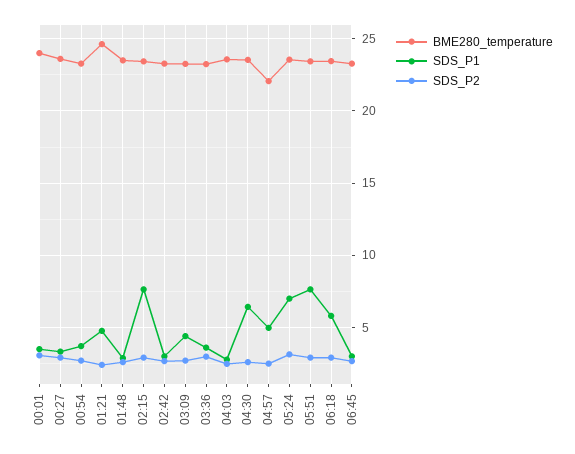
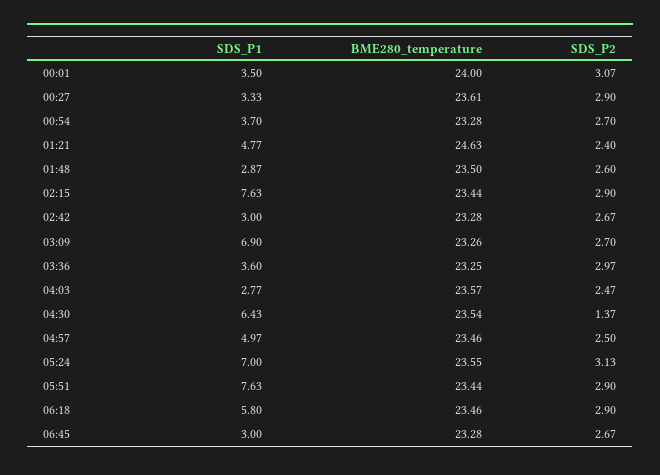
  {
    "BME280_temperature": {
      "00:01": 24,
      "00:27": 23.61,
      "00:54": 23.28,
      "01:21": 24.63,
      "01:48": 23.5,
      "02:15": 23.44,
      "02:42": 23.28,
      "03:09": 23.26,
      "03:36": 23.25,
      "04:03": 23.57,
      "04:30": 23.54,
-     "04:57": 22,
+     "04:57": 23.46,
      "05:24": 23.55,
      "05:51": 23.44,
      "06:18": 23.46,
      "06:45": 23.28
    },
    "SDS_P1": {
      "00:01": 3.5,
      "00:27": 3.33,
      "00:54": 3.7,
      "01:21": 4.77,
      "01:48": 2.87,
      "02:15": 7.63,
      "02:42": 3,
-     "03:09": 4.5,
+     "03:09": 6.9,
      "03:36": 3.6,
      "04:03": 2.77,
      "04:30": 6.43,
      "04:57": 4.97,
      "05:24": 7,
      "05:51": 7.63,
      "06:18": 5.8,
      "06:45": 3
    },
    "SDS_P2": {
      "00:01": 3.07,
      "00:27": 2.9,
      "00:54": 2.7,
      "01:21": 2.4,
      "01:48": 2.6,
      "02:15": 2.9,
      "02:42": 2.67,
      "03:09": 2.7,
      "03:36": 2.97,
      "04:03": 2.47,
-     "04:30": 2.5,
+     "04:30": 1.37,
      "04:57": 2.5,
      "05:24": 3.13,
      "05:51": 2.9,
      "06:18": 2.9,
      "06:45": 2.67
    }
  }

